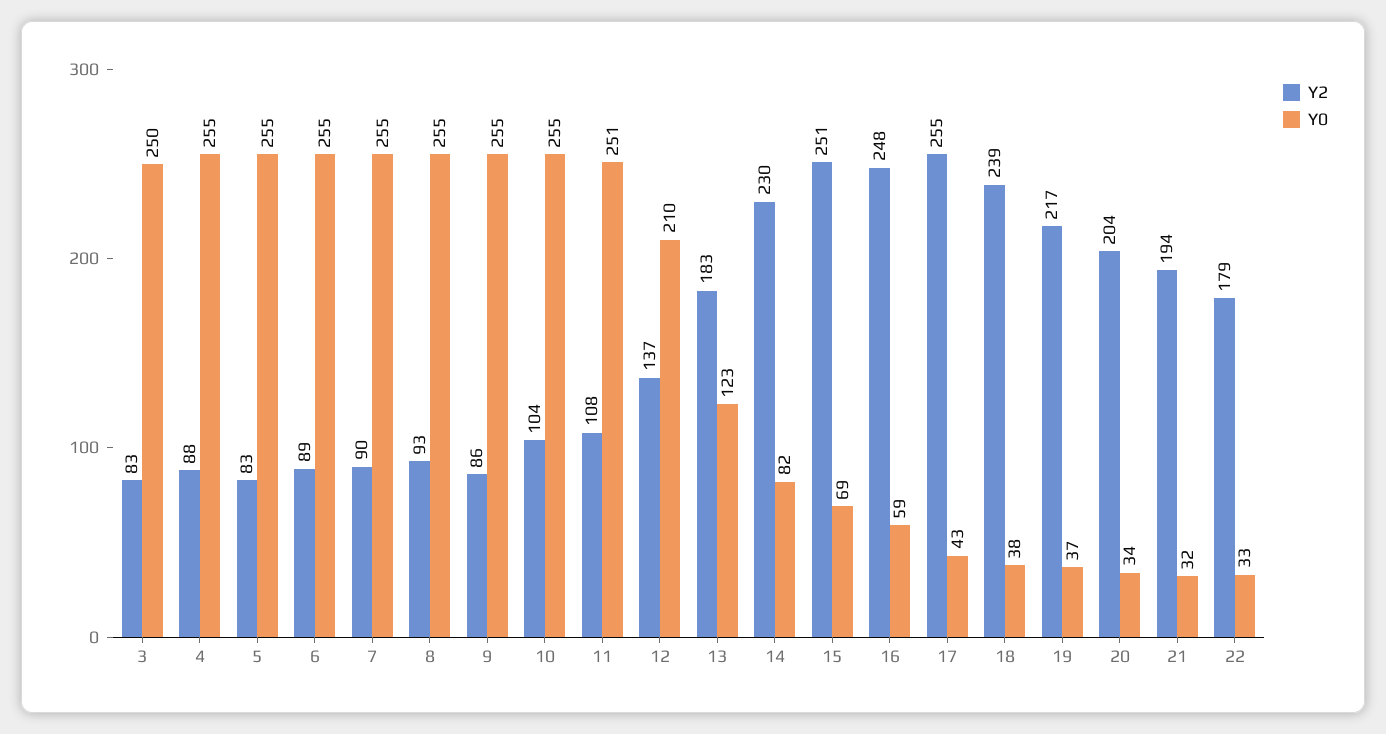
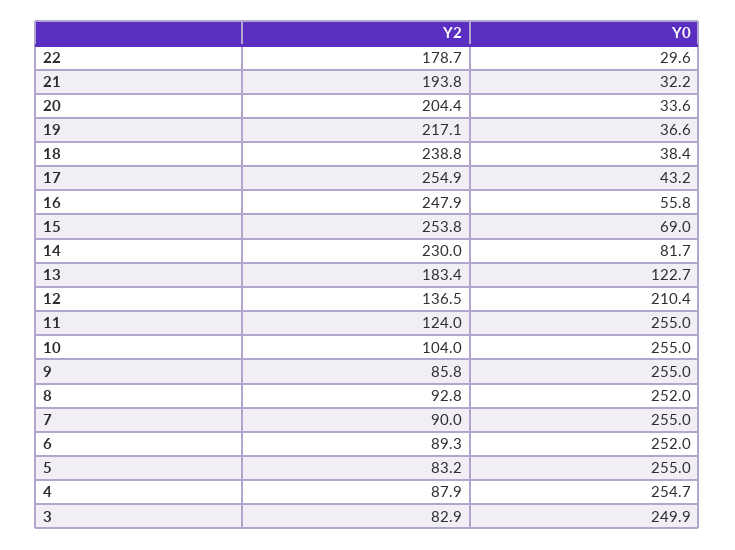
  {
    "Y2": {
      "3": 82.9,
      "4": 87.9,
      "5": 83.2,
      "6": 89.3,
      "7": 90,
      "8": 92.8,
      "9": 85.8,
      "10": 104,
-     "11": 108,
+     "11": 124,
      "12": 136.5,
      "13": 183.4,
      "14": 230,
-     "15": 251,
+     "15": 253.8,
      "16": 247.9,
      "17": 254.9,
      "18": 238.8,
      "19": 217.1,
      "20": 204.4,
      "21": 193.8,
      "22": 178.7
    },
    "Y0": {
      "3": 249.9,
      "4": 254.7,
      "5": 255,
-     "6": 255,
+     "6": 252,
      "7": 255,
-     "8": 255,
+     "8": 252,
      "9": 255,
      "10": 255,
-     "11": 251,
+     "11": 255,
      "12": 210.4,
      "13": 122.7,
      "14": 81.7,
      "15": 69,
-     "16": 59,
+     "16": 55.8,
      "17": 43.2,
      "18": 38.4,
      "19": 36.6,
      "20": 33.6,
      "21": 32.2,
-     "22": 33
+     "22": 29.6
    }
  }

